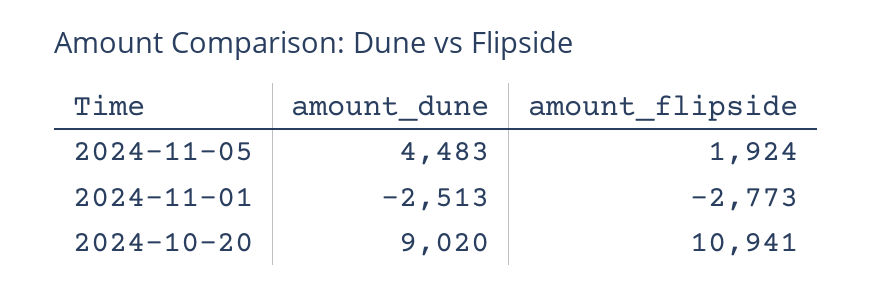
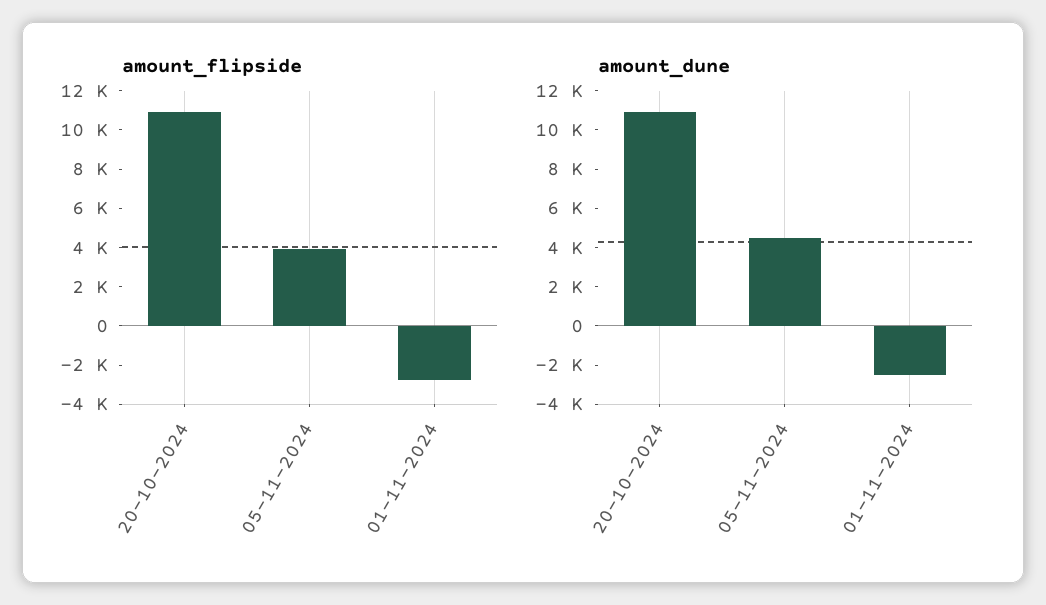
  {
    "amount_dune": {
      "2024-11-05": 4483,
      "2024-11-01": -2513,
-     "2024-10-20": 9020
+     "2024-10-20": 11000
    },
    "amount_flipside": {
-     "2024-11-05": 1924,
+     "2024-11-05": 4000,
      "2024-11-01": -2773,
      "2024-10-20": 10941
    }
  }

